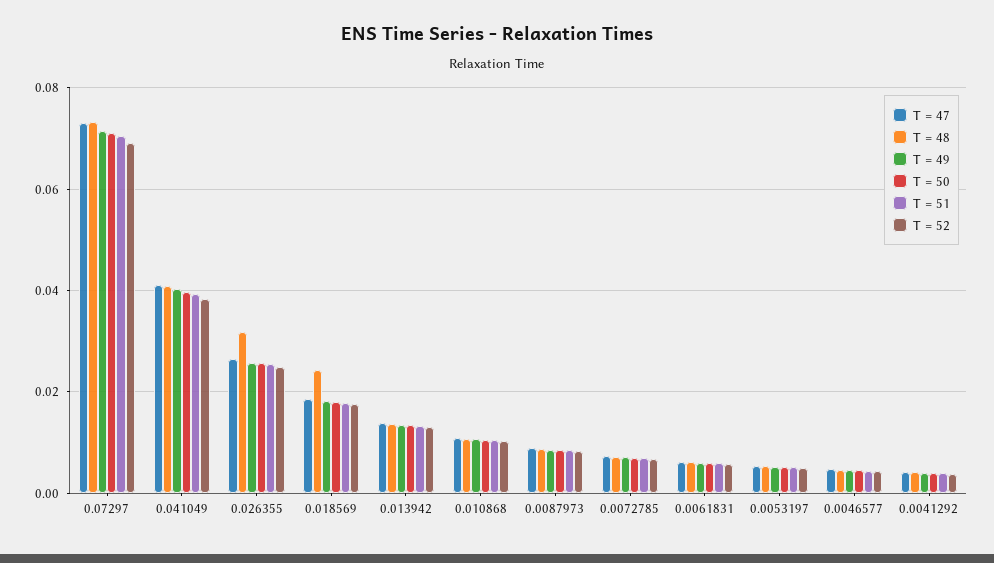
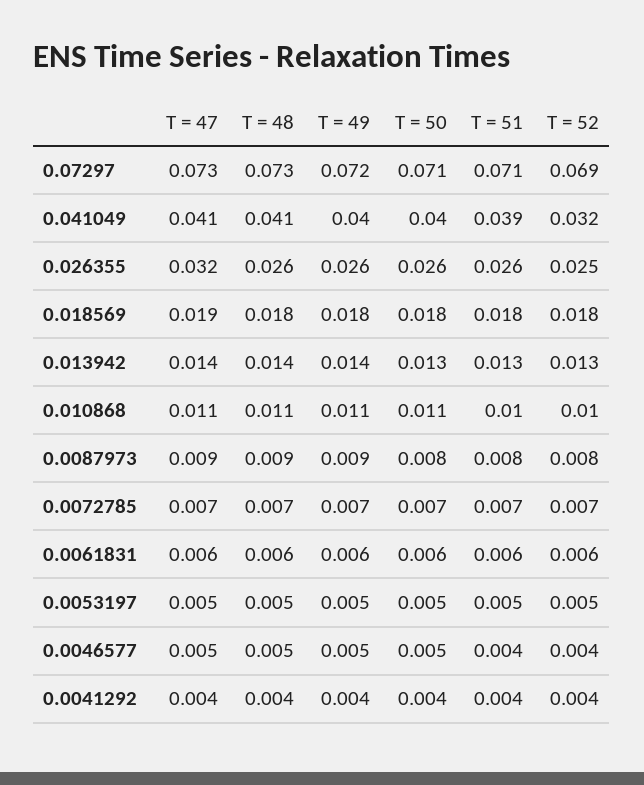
  {
    "T = 47": {
      "0.07297": 0.073,
      "0.041049": 0.041,
-     "0.026355": 0.026,
+     "0.026355": 0.032,
      "0.018569": 0.019,
      "0.013942": 0.014,
      "0.010868": 0.011,
      "0.0087973": 0.009,
      "0.0072785": 0.007,
      "0.0061831": 0.006,
      "0.0053197": 0.005,
      "0.0046577": 0.005,
      "0.0041292": 0.004
    },
    "T = 48": {
      "0.07297": 0.073,
      "0.041049": 0.041,
-     "0.026355": 0.032,
+     "0.026355": 0.026,
-     "0.018569": 0.024,
+     "0.018569": 0.018,
      "0.013942": 0.014,
      "0.010868": 0.011,
      "0.0087973": 0.009,
      "0.0072785": 0.007,
      "0.0061831": 0.006,
      "0.0053197": 0.005,
      "0.0046577": 0.005,
      "0.0041292": 0.004
    },
    "T = 49": {
      "0.07297": 0.072,
      "0.041049": 0.04,
      "0.026355": 0.026,
      "0.018569": 0.018,
      "0.013942": 0.014,
      "0.010868": 0.011,
      "0.0087973": 0.009,
      "0.0072785": 0.007,
      "0.0061831": 0.006,
      "0.0053197": 0.005,
      "0.0046577": 0.005,
      "0.0041292": 0.004
    },
    "T = 50": {
      "0.07297": 0.071,
      "0.041049": 0.04,
      "0.026355": 0.026,
      "0.018569": 0.018,
      "0.013942": 0.013,
      "0.010868": 0.011,
      "0.0087973": 0.008,
      "0.0072785": 0.007,
      "0.0061831": 0.006,
      "0.0053197": 0.005,
      "0.0046577": 0.005,
      "0.0041292": 0.004
    },
    "T = 51": {
      "0.07297": 0.071,
      "0.041049": 0.039,
      "0.026355": 0.026,
      "0.018569": 0.018,
      "0.013942": 0.013,
      "0.010868": 0.01,
      "0.0087973": 0.008,
      "0.0072785": 0.007,
      "0.0061831": 0.006,
      "0.0053197": 0.005,
      "0.0046577": 0.004,
      "0.0041292": 0.004
    },
    "T = 52": {
      "0.07297": 0.069,
-     "0.041049": 0.038,
+     "0.041049": 0.032,
      "0.026355": 0.025,
      "0.018569": 0.018,
      "0.013942": 0.013,
      "0.010868": 0.01,
      "0.0087973": 0.008,
      "0.0072785": 0.007,
      "0.0061831": 0.006,
      "0.0053197": 0.005,
      "0.0046577": 0.004,
      "0.0041292": 0.004
    }
  }

